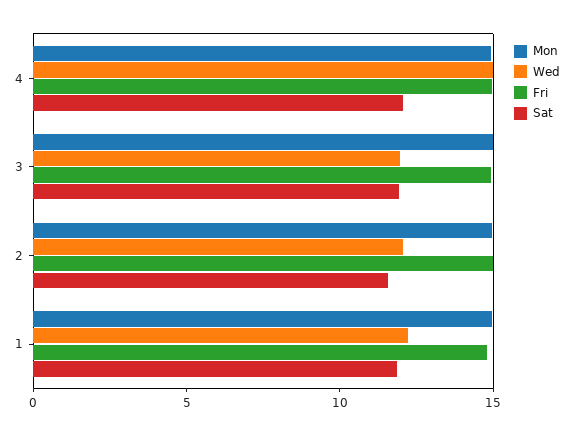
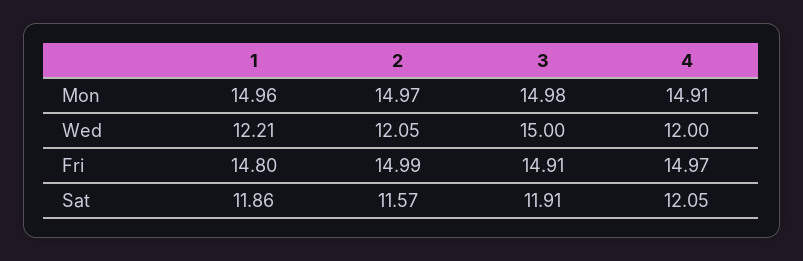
  {
    "Mon": {
      "4": 14.91,
      "3": 14.98,
      "2": 14.97,
      "1": 14.96
    },
    "Wed": {
-     "4": 15,
+     "4": 12,
-     "3": 12,
+     "3": 15,
      "2": 12.05,
      "1": 12.21
    },
    "Fri": {
      "4": 14.97,
      "3": 14.91,
      "2": 14.99,
      "1": 14.8
    },
    "Sat": {
      "4": 12.05,
      "3": 11.91,
      "2": 11.57,
      "1": 11.86
    }
  }

